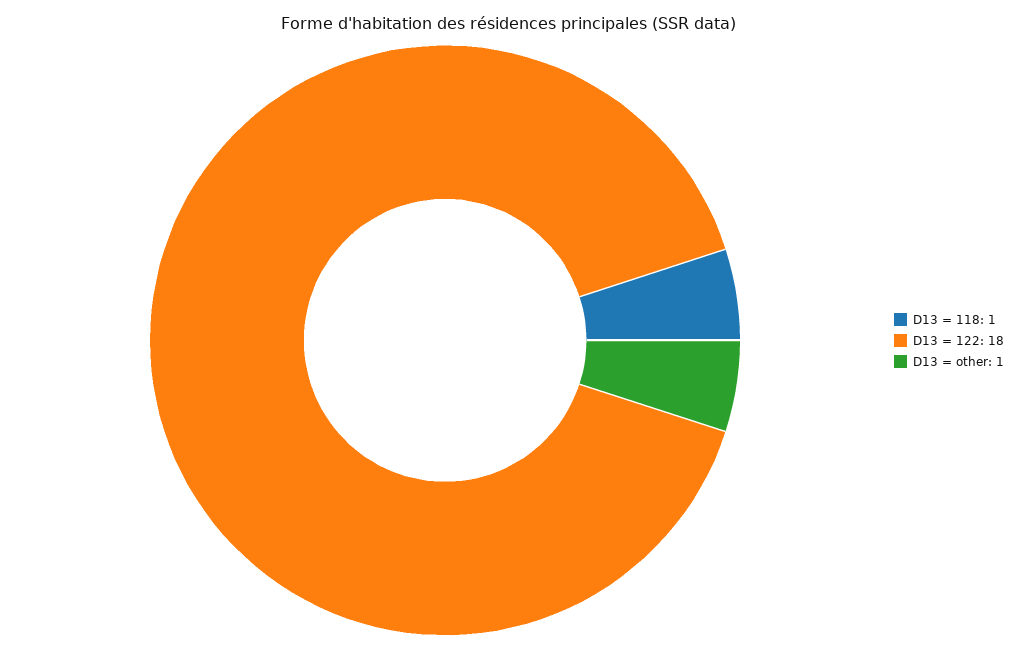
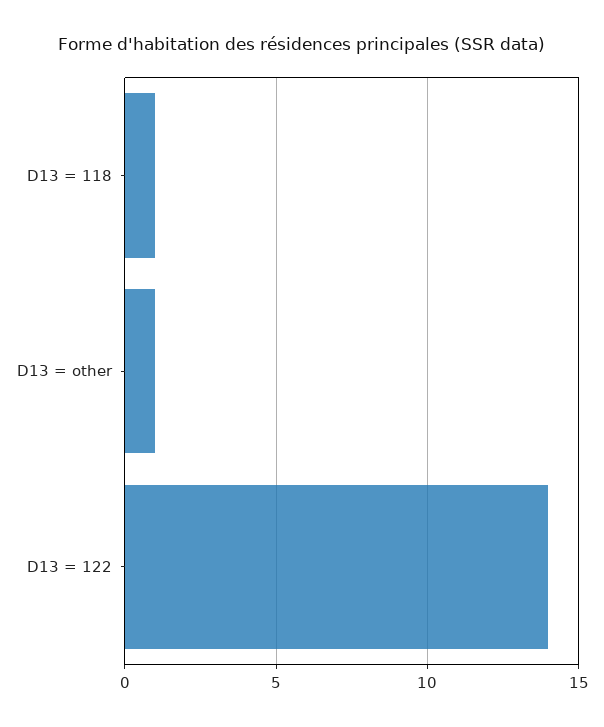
  {
    "D13 = 118": 1,
-   "D13 = 122": 18,
+   "D13 = 122": 14,
    "D13 = other": 1
  }

